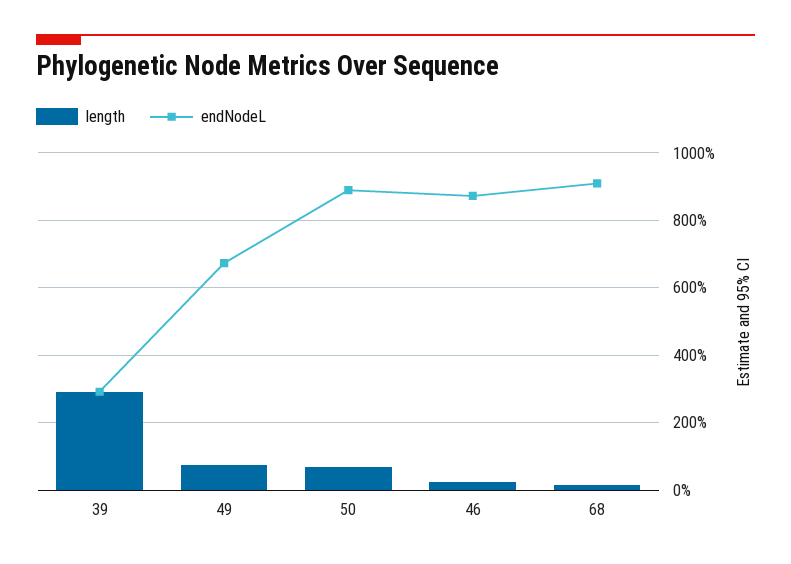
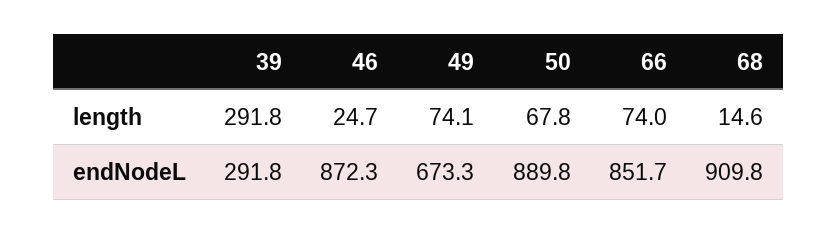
  {
    "length": {
      "39": 291.8,
      "49": 74.1,
      "50": 67.8,
      "46": 24.7,
-     "68": 14.6
+     "68": 14.6,
+     "66": 74
    },
    "endNodeL": {
      "39": 291.8,
      "49": 673.3,
      "50": 889.8,
      "46": 872.3,
-     "68": 909.8
+     "68": 909.8,
+     "66": 851.7
    }
  }

